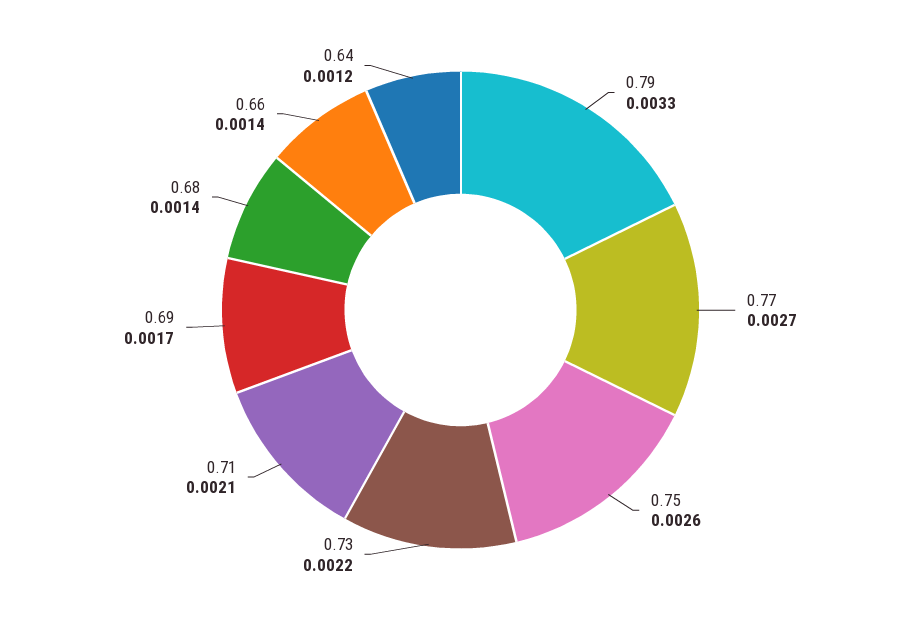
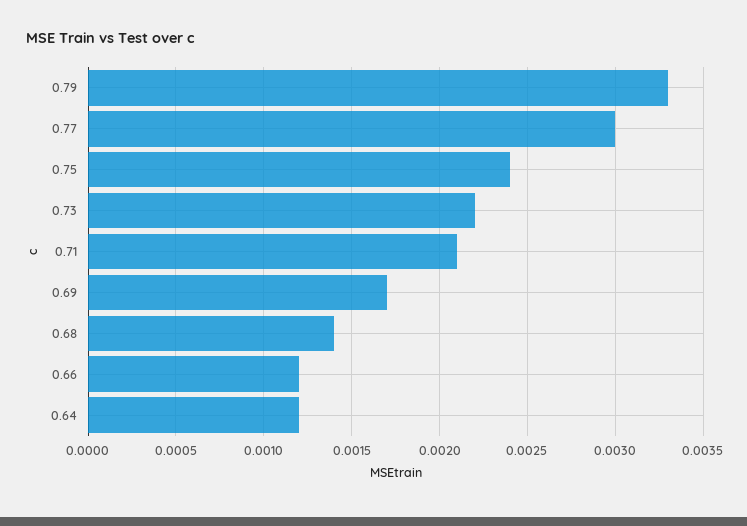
  {
    "0.79": 0.0033,
-   "0.77": 0.0027,
+   "0.77": 0.003,
-   "0.75": 0.0026,
+   "0.75": 0.0024,
    "0.73": 0.0022,
    "0.71": 0.0021,
    "0.69": 0.0017,
    "0.68": 0.0014,
-   "0.66": 0.0014,
+   "0.66": 0.0012,
    "0.64": 0.0012
  }

